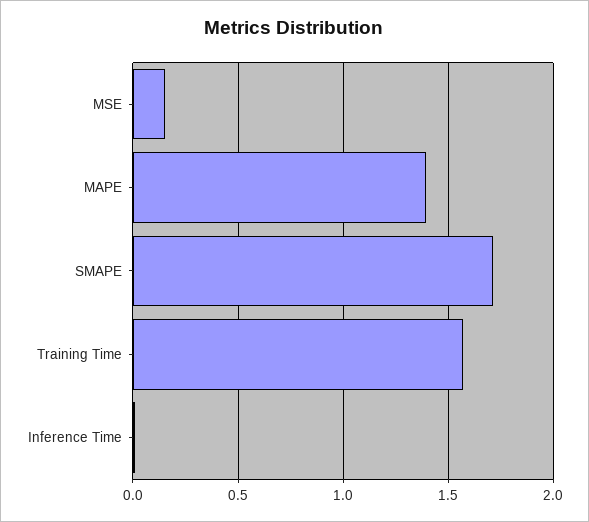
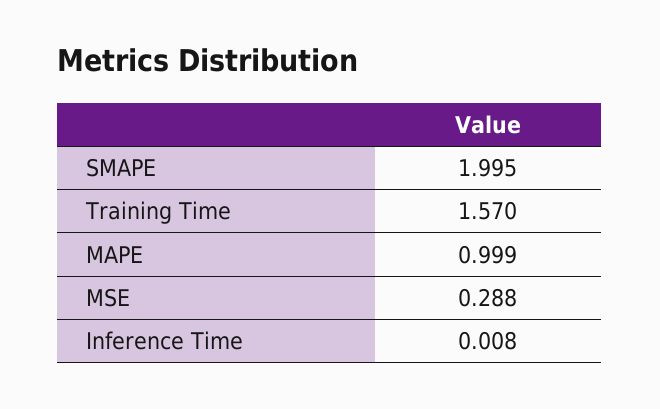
  {
-   "MSE": 0.15,
+   "MSE": 0.288,
-   "MAPE": 1.4,
+   "MAPE": 0.999,
-   "SMAPE": 1.7,
+   "SMAPE": 1.995,
    "Training Time": 1.57,
    "Inference Time": 0.008
  }

